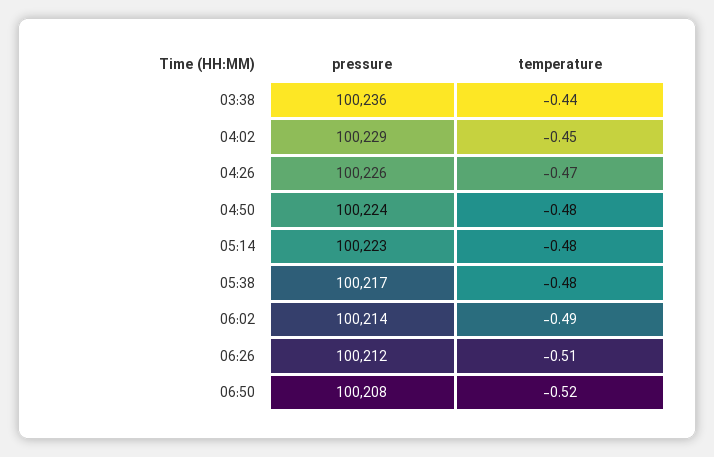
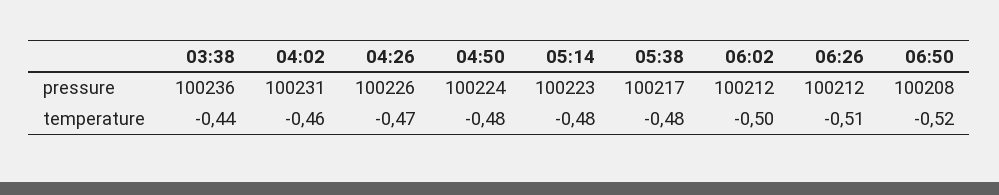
  {
    "pressure": {
      "03:38": 100236,
-     "04:02": 100229,
+     "04:02": 100231,
      "04:26": 100226,
      "04:50": 100224,
      "05:14": 100223,
      "05:38": 100217,
-     "06:02": 100214,
+     "06:02": 100212,
      "06:26": 100212,
      "06:50": 100208
    },
    "temperature": {
      "03:38": -0.44,
-     "04:02": -0.45,
+     "04:02": -0.46,
      "04:26": -0.47,
      "04:50": -0.48,
      "05:14": -0.48,
      "05:38": -0.48,
-     "06:02": -0.49,
+     "06:02": -0.5,
      "06:26": -0.51,
      "06:50": -0.52
    }
  }

